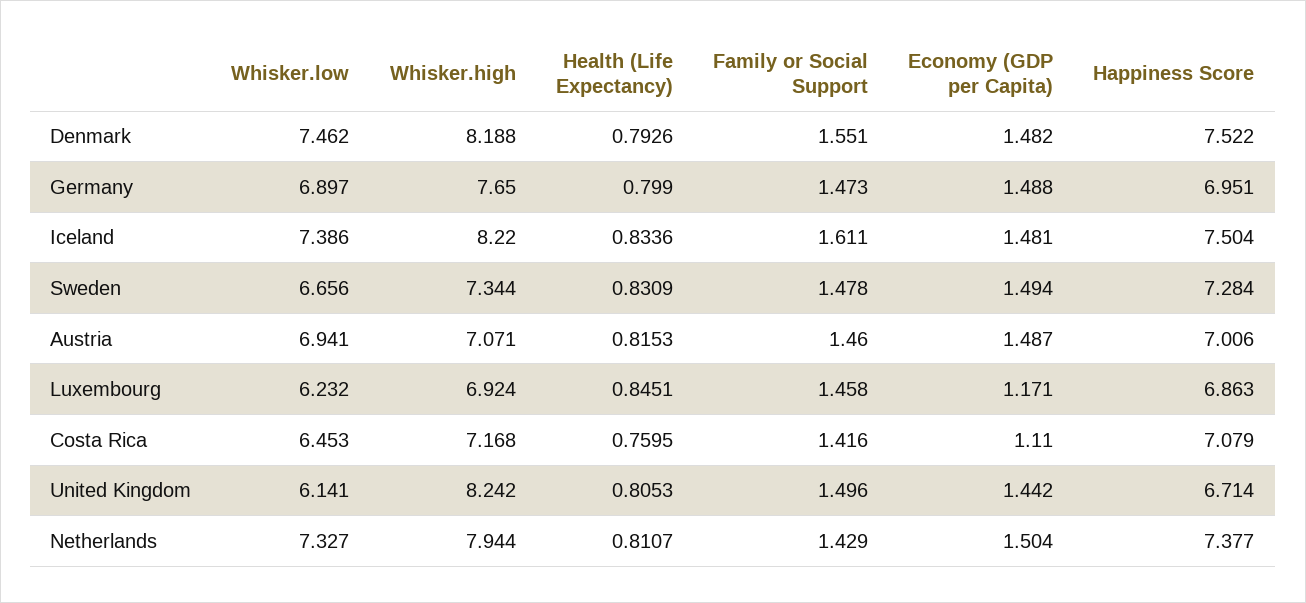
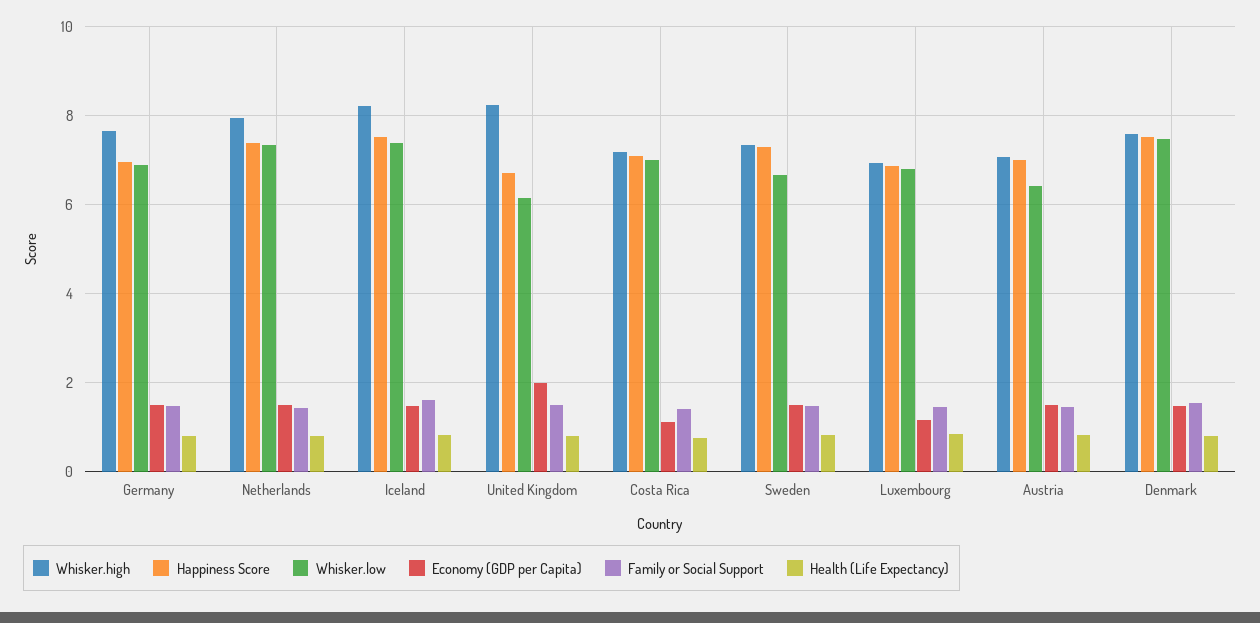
  {
    "Whisker.low": {
      "Denmark": 7.462,
      "Germany": 6.897,
      "Iceland": 7.386,
      "Sweden": 6.656,
-     "Austria": 6.941,
+     "Austria": 6.4,
-     "Luxembourg": 6.232,
+     "Luxembourg": 6.8,
-     "Costa Rica": 6.453,
+     "Costa Rica": 7,
      "United Kingdom": 6.141,
      "Netherlands": 7.327
    },
    "Whisker.high": {
-     "Denmark": 8.188,
+     "Denmark": 7.6,
      "Germany": 7.65,
      "Iceland": 8.22,
      "Sweden": 7.344,
      "Austria": 7.071,
      "Luxembourg": 6.924,
      "Costa Rica": 7.168,
      "United Kingdom": 8.242,
      "Netherlands": 7.944
    },
    "Health (Life Expectancy)": {
      "Denmark": 0.7926,
      "Germany": 0.799,
      "Iceland": 0.8336,
      "Sweden": 0.8309,
      "Austria": 0.8153,
      "Luxembourg": 0.8451,
      "Costa Rica": 0.7595,
      "United Kingdom": 0.8053,
      "Netherlands": 0.8107
    },
    "Family or Social Support": {
      "Denmark": 1.551,
      "Germany": 1.473,
      "Iceland": 1.611,
      "Sweden": 1.478,
      "Austria": 1.46,
      "Luxembourg": 1.458,
      "Costa Rica": 1.416,
      "United Kingdom": 1.496,
      "Netherlands": 1.429
    },
    "Economy (GDP per Capita)": {
      "Denmark": 1.482,
      "Germany": 1.488,
      "Iceland": 1.481,
      "Sweden": 1.494,
      "Austria": 1.487,
      "Luxembourg": 1.171,
      "Costa Rica": 1.11,
-     "United Kingdom": 1.442,
+     "United Kingdom": 2,
      "Netherlands": 1.504
    },
    "Happiness Score": {
      "Denmark": 7.522,
      "Germany": 6.951,
      "Iceland": 7.504,
      "Sweden": 7.284,
      "Austria": 7.006,
      "Luxembourg": 6.863,
      "Costa Rica": 7.079,
      "United Kingdom": 6.714,
      "Netherlands": 7.377
    }
  }

